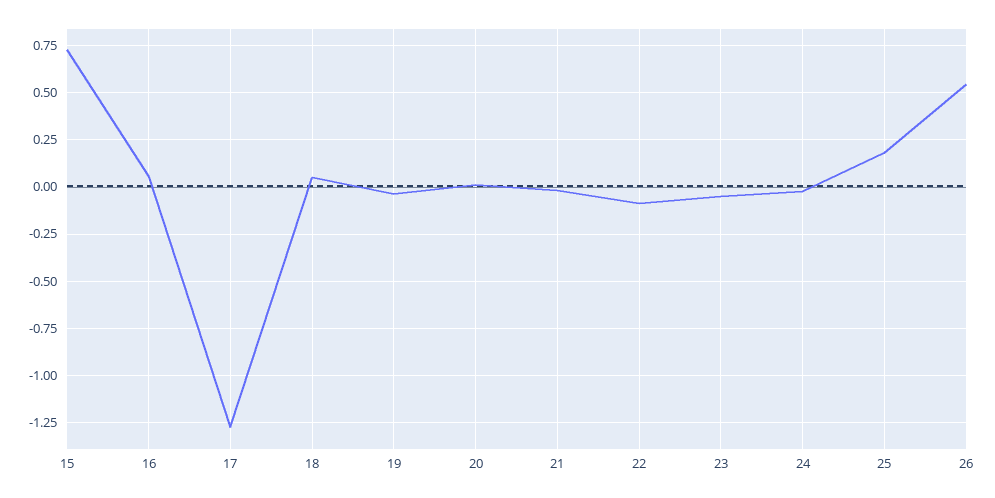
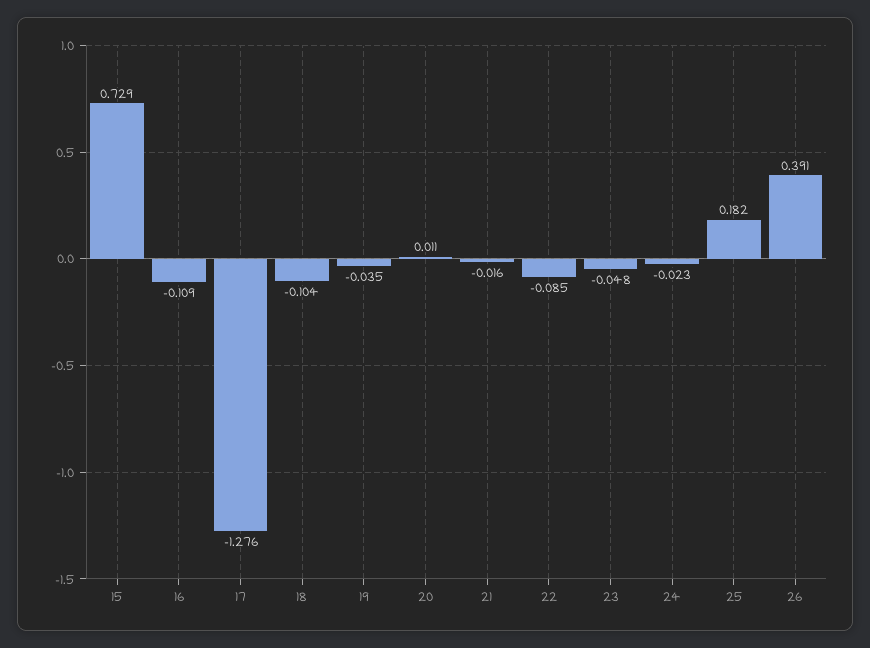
  {
    "15": 0.729,
-   "16": 0.05,
+   "16": -0.109,
    "17": -1.276,
-   "18": 0.05,
+   "18": -0.104,
    "19": -0.035,
    "20": 0.011,
    "21": -0.016,
    "22": -0.085,
    "23": -0.048,
    "24": -0.023,
    "25": 0.182,
-   "26": 0.55
+   "26": 0.391
  }

